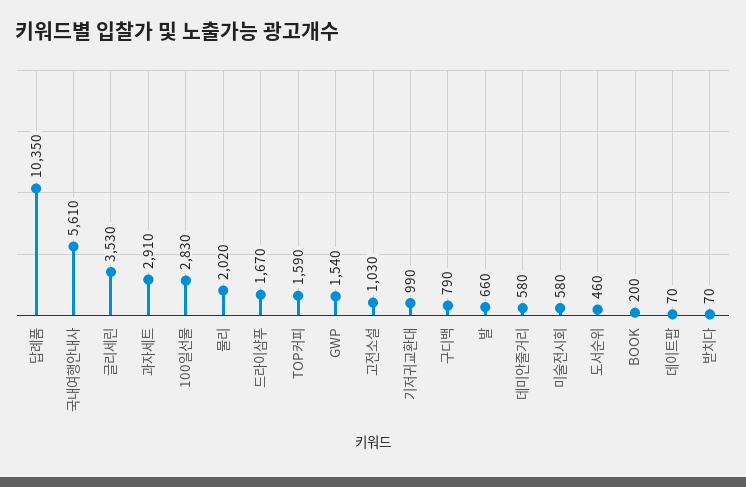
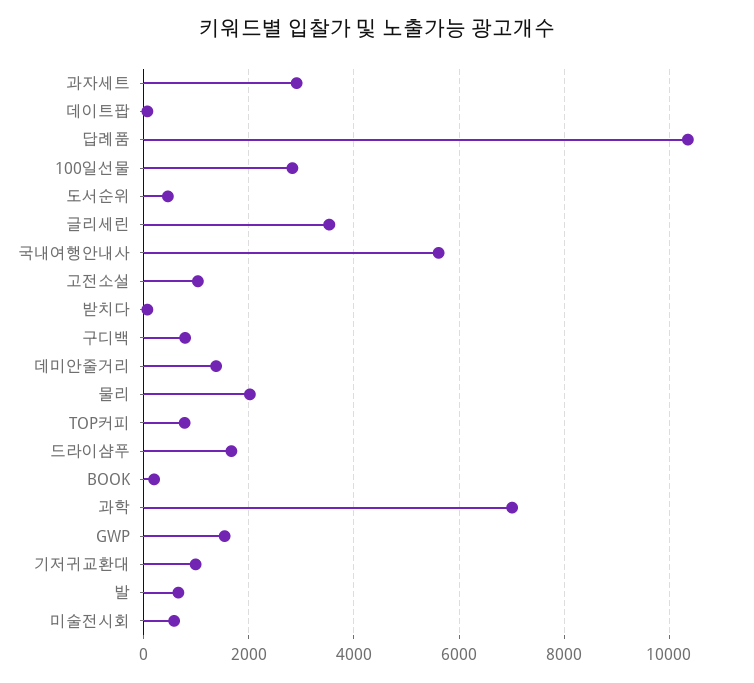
  {
    "답례품": 10350,
    "국내여행안내사": 5610,
    "글리세린": 3530,
    "과자세트": 2910,
    "100일선물": 2830,
    "물리": 2020,
    "드라이샴푸": 1670,
-   "TOP커피": 1590,
+   "TOP커피": 800,
    "GWP": 1540,
    "고전소설": 1030,
    "기저귀교환대": 990,
    "구디백": 790,
    "발": 660,
-   "데미안줄거리": 580,
+   "데미안줄거리": 1400,
    "미술전시회": 580,
    "도서순위": 460,
    "BOOK": 200,
    "데이트팝": 70,
-   "받치다": 70
+   "받치다": 70,
+   "과학": 7000
  }

